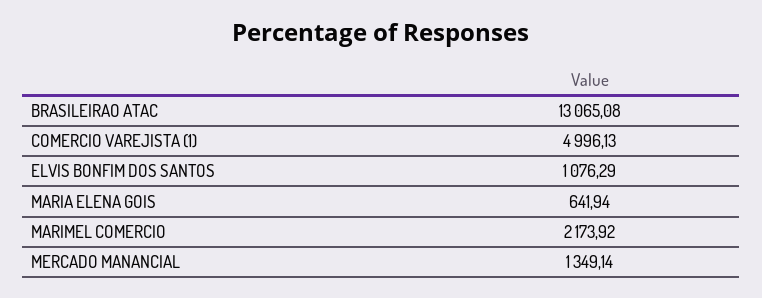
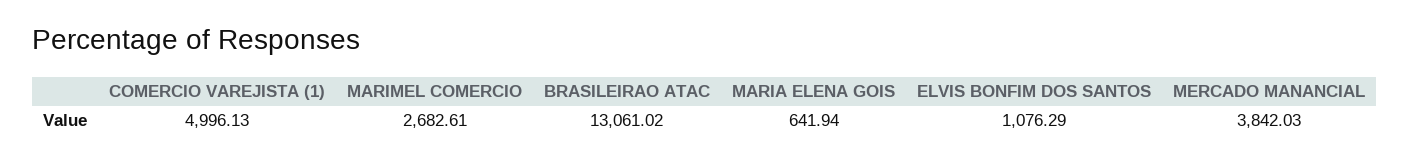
  {
-   "BRASILEIRAO ATAC": 13065.08,
+   "BRASILEIRAO ATAC": 13061.02,
    "COMERCIO VAREJISTA (1)": 4996.13,
    "ELVIS BONFIM DOS SANTOS": 1076.29,
    "MARIA ELENA GOIS": 641.94,
-   "MARIMEL COMERCIO": 2173.92,
+   "MARIMEL COMERCIO": 2682.61,
-   "MERCADO MANANCIAL": 1349.14
+   "MERCADO MANANCIAL": 3842.03
  }

